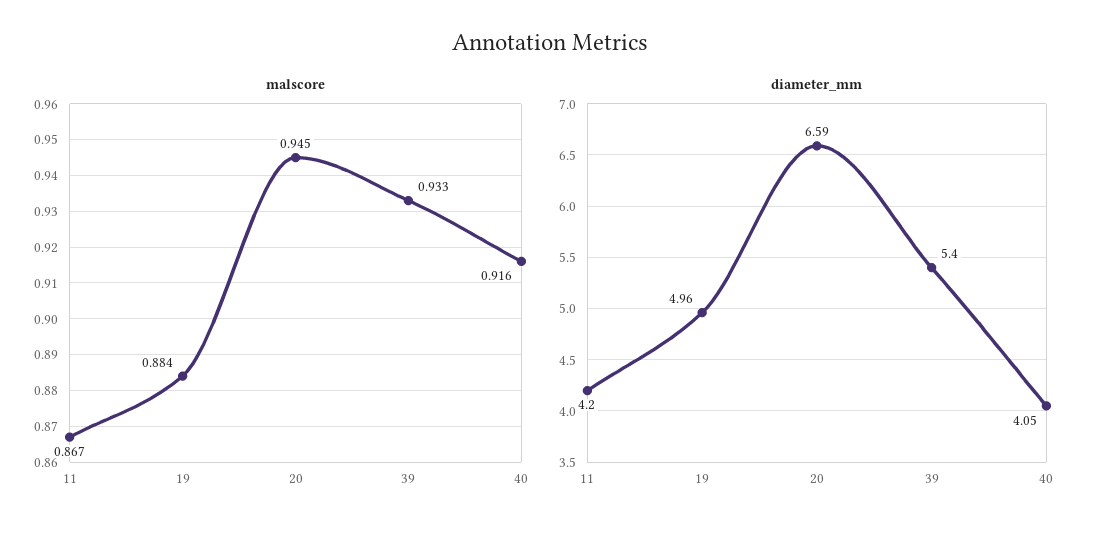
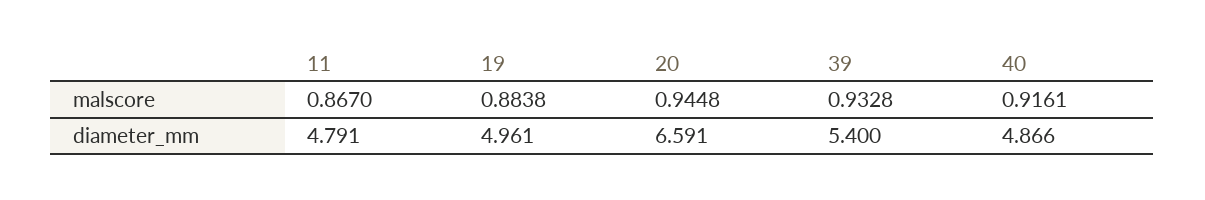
  {
    "malscore": {
      "11": 0.867,
      "19": 0.8838,
      "20": 0.9448,
      "39": 0.9328,
      "40": 0.9161
    },
    "diameter_mm": {
-     "11": 4.2,
+     "11": 4.791,
      "19": 4.961,
      "20": 6.591,
      "39": 5.4,
-     "40": 4.05
+     "40": 4.866
    }
  }

